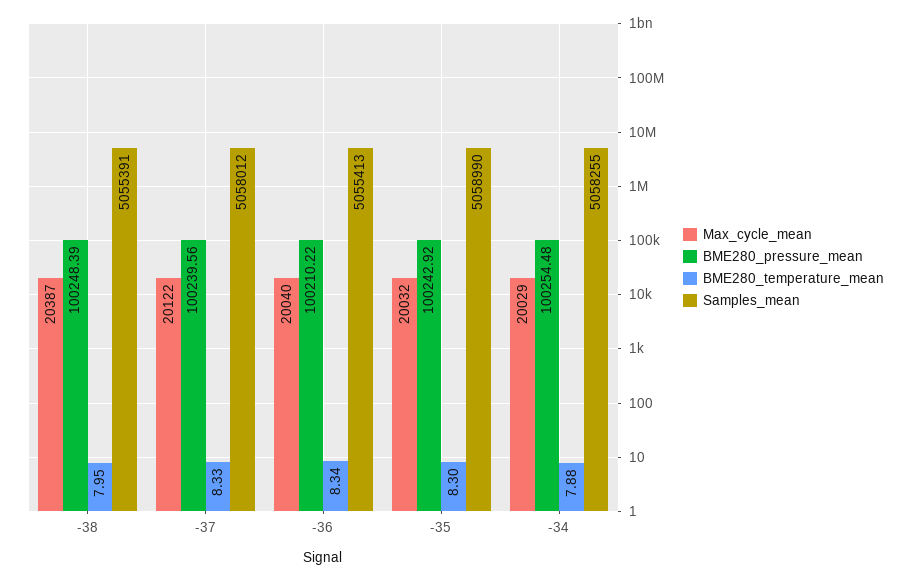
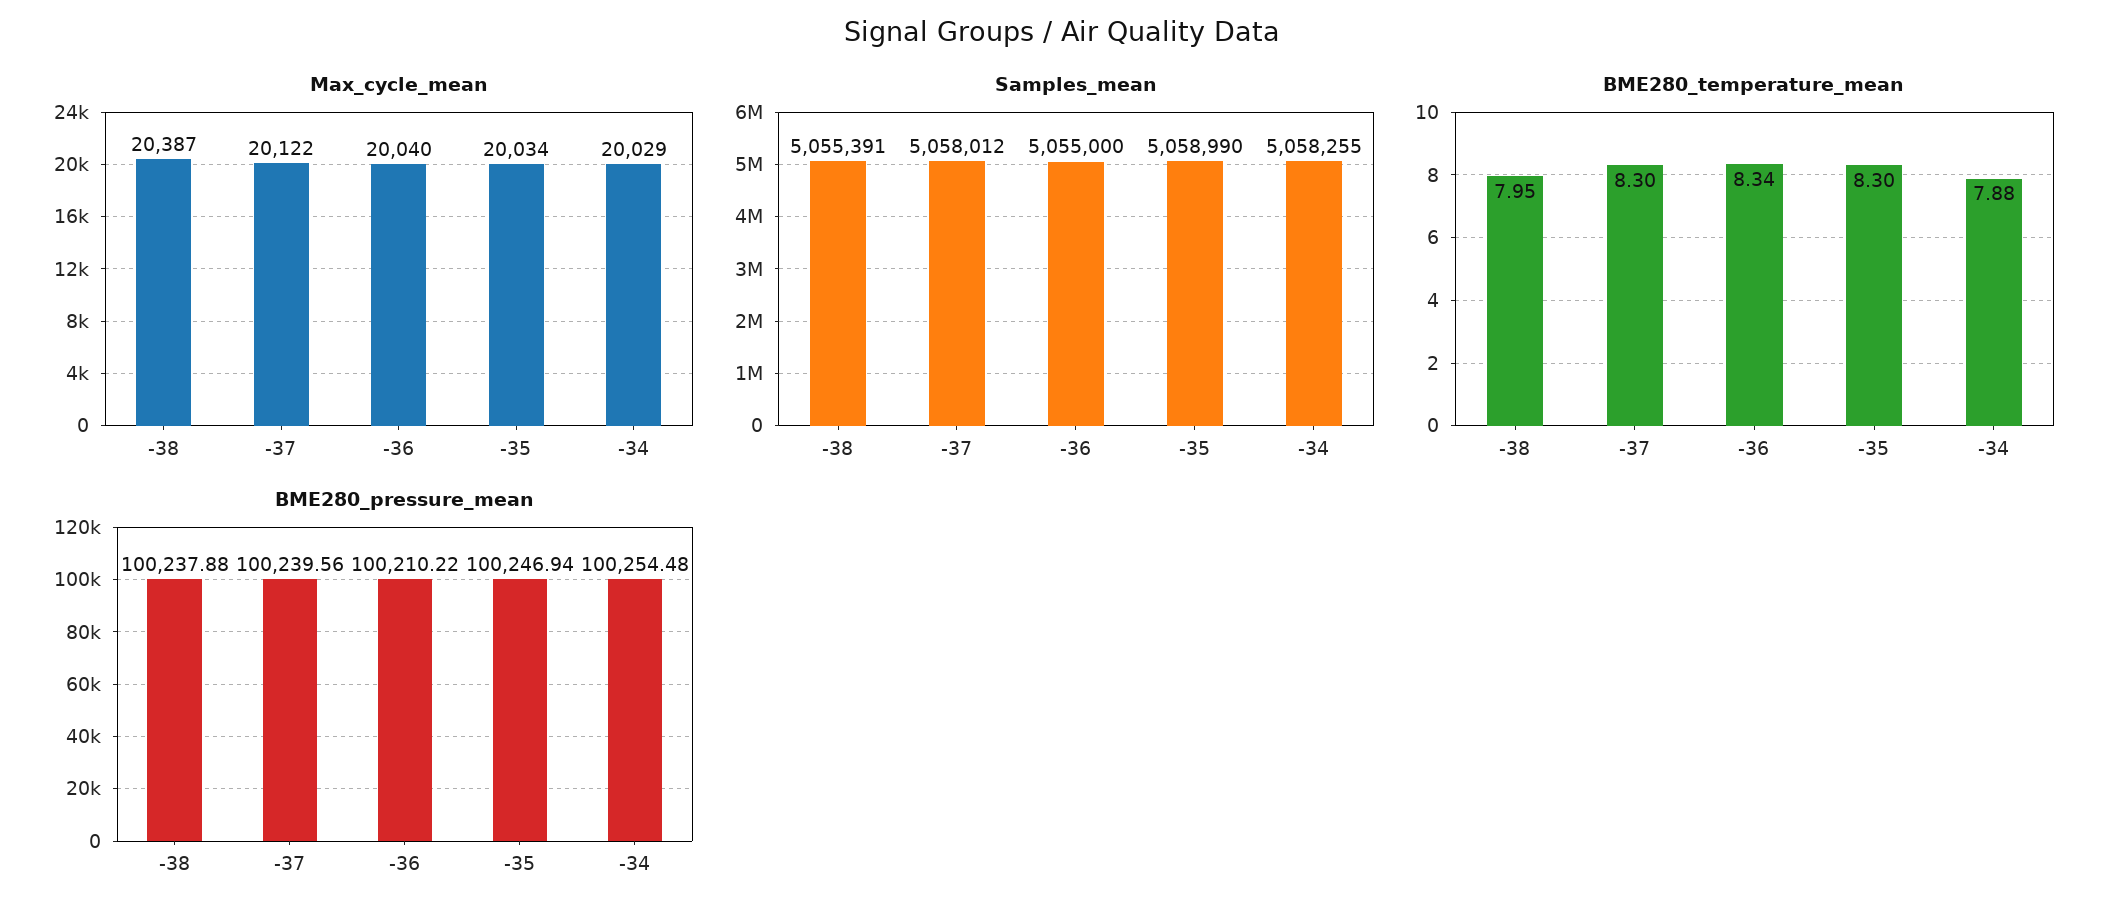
  {
    "Max_cycle_mean": {
      "-38": 20387,
      "-37": 20122,
      "-36": 20040,
-     "-35": 20032,
+     "-35": 20034,
      "-34": 20029
    },
    "BME280_pressure_mean": {
-     "-38": 100248.39,
+     "-38": 100237.88,
      "-37": 100239.56,
      "-36": 100210.22,
-     "-35": 100242.92,
+     "-35": 100246.94,
      "-34": 100254.48
    },
    "BME280_temperature_mean": {
      "-38": 7.95,
-     "-37": 8.33,
+     "-37": 8.3,
      "-36": 8.34,
      "-35": 8.3,
      "-34": 7.88
    },
    "Samples_mean": {
      "-38": 5055391,
      "-37": 5058012,
-     "-36": 5055413,
+     "-36": 5055000,
      "-35": 5058990,
      "-34": 5058255
    }
  }

